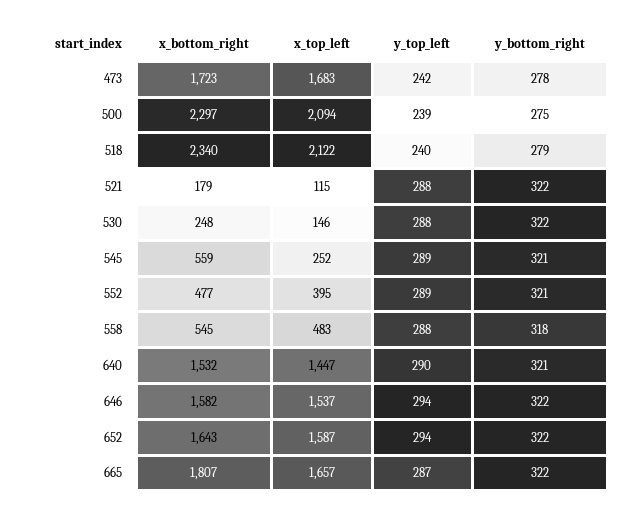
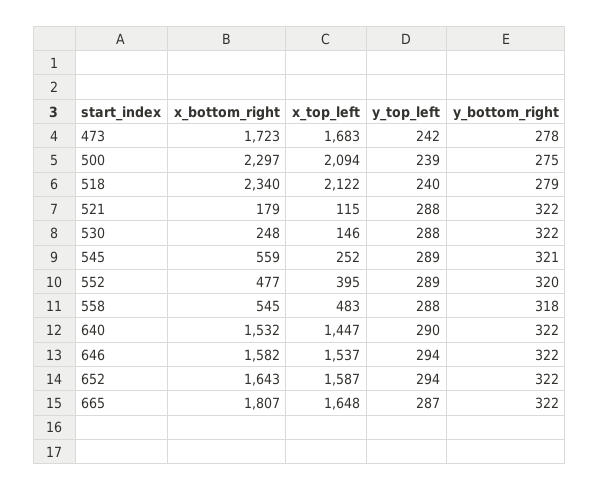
  {
    "x_bottom_right": {
      "473": 1723,
      "500": 2297,
      "518": 2340,
      "521": 179,
      "530": 248,
      "545": 559,
      "552": 477,
      "558": 545,
      "640": 1532,
      "646": 1582,
      "652": 1643,
      "665": 1807
    },
    "x_top_left": {
      "473": 1683,
      "500": 2094,
      "518": 2122,
      "521": 115,
      "530": 146,
      "545": 252,
      "552": 395,
      "558": 483,
      "640": 1447,
      "646": 1537,
      "652": 1587,
-     "665": 1657
+     "665": 1648
    },
    "y_top_left": {
      "473": 242,
      "500": 239,
      "518": 240,
      "521": 288,
      "530": 288,
      "545": 289,
      "552": 289,
      "558": 288,
      "640": 290,
      "646": 294,
      "652": 294,
      "665": 287
    },
    "y_bottom_right": {
      "473": 278,
      "500": 275,
      "518": 279,
      "521": 322,
      "530": 322,
      "545": 321,
-     "552": 321,
+     "552": 320,
      "558": 318,
-     "640": 321,
+     "640": 322,
      "646": 322,
      "652": 322,
      "665": 322
    }
  }

